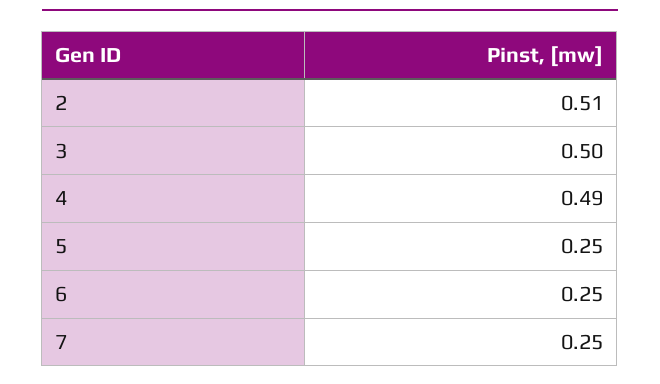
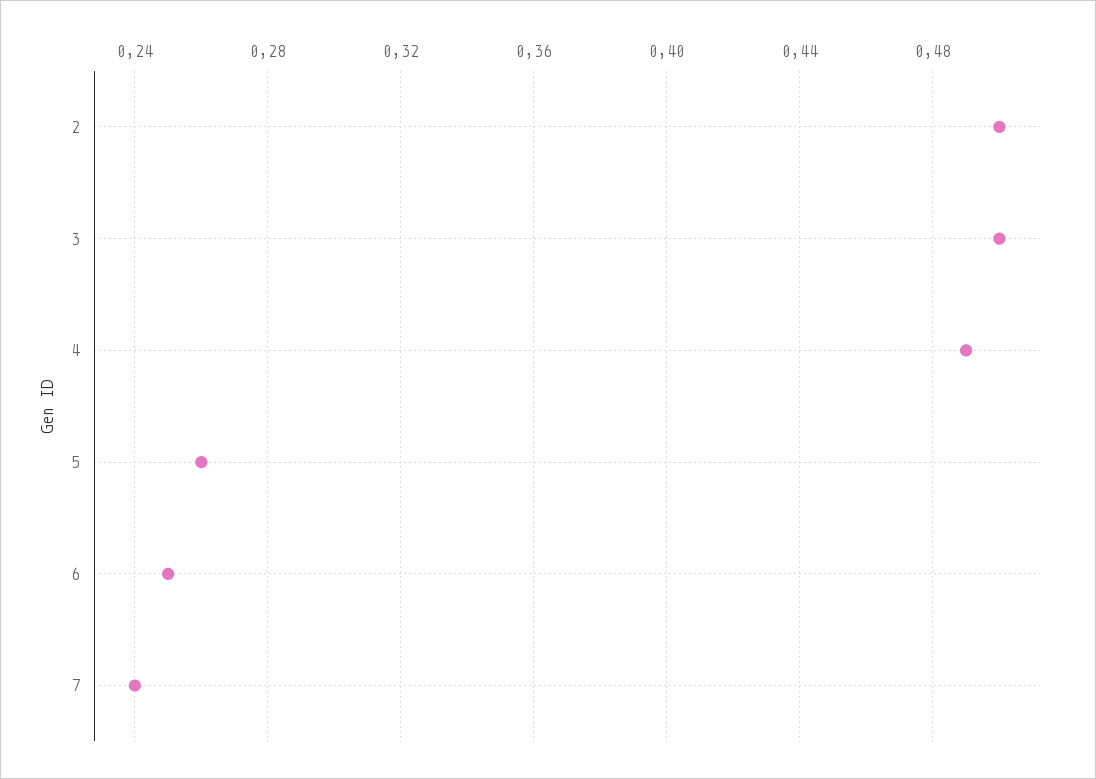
  {
-   "2": 0.51,
+   "2": 0.5,
    "3": 0.5,
    "4": 0.49,
-   "5": 0.25,
+   "5": 0.26,
    "6": 0.25,
-   "7": 0.25
+   "7": 0.24
  }

